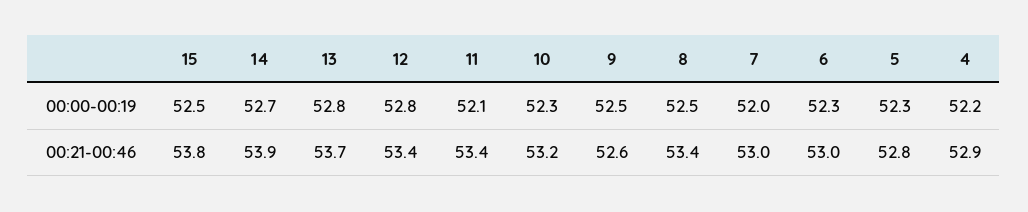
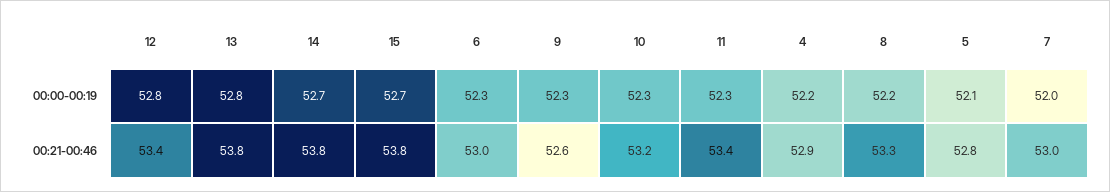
  {
    "15": {
-     "00:00-00:19": 52.5,
+     "00:00-00:19": 52.7,
      "00:21-00:46": 53.8
    },
    "14": {
      "00:00-00:19": 52.7,
-     "00:21-00:46": 53.9
+     "00:21-00:46": 53.8
    },
    "13": {
      "00:00-00:19": 52.8,
-     "00:21-00:46": 53.7
+     "00:21-00:46": 53.8
    },
    "12": {
      "00:00-00:19": 52.8,
      "00:21-00:46": 53.4
    },
    "11": {
-     "00:00-00:19": 52.1,
+     "00:00-00:19": 52.3,
      "00:21-00:46": 53.4
    },
    "10": {
      "00:00-00:19": 52.3,
      "00:21-00:46": 53.2
    },
    "9": {
-     "00:00-00:19": 52.5,
+     "00:00-00:19": 52.3,
      "00:21-00:46": 52.6
    },
    "8": {
-     "00:00-00:19": 52.5,
+     "00:00-00:19": 52.2,
-     "00:21-00:46": 53.4
+     "00:21-00:46": 53.3
    },
    "7": {
      "00:00-00:19": 52,
      "00:21-00:46": 53
    },
    "6": {
      "00:00-00:19": 52.3,
      "00:21-00:46": 53
    },
    "5": {
-     "00:00-00:19": 52.3,
+     "00:00-00:19": 52.1,
      "00:21-00:46": 52.8
    },
    "4": {
      "00:00-00:19": 52.2,
      "00:21-00:46": 52.9
    }
  }

